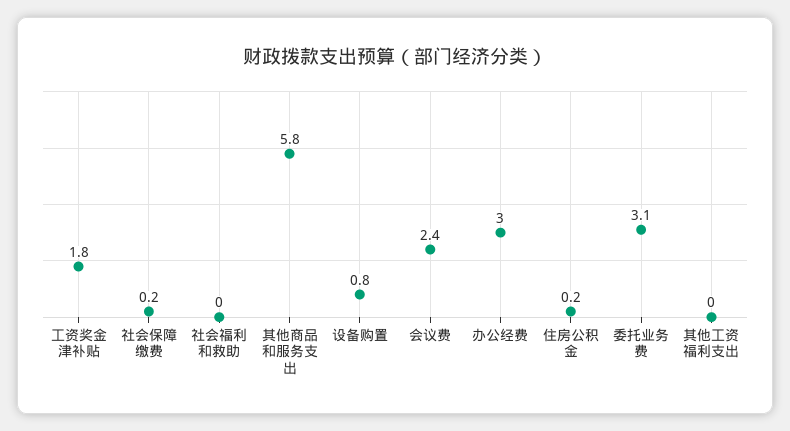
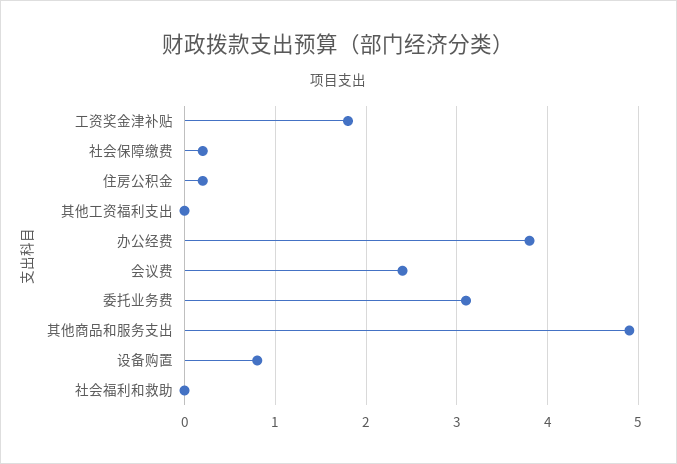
  {
    "工资奖金津补贴": 1.8,
    "社会保障缴费": 0.2,
    "社会福利和救助": 0,
-   "其他商品和服务支出": 5.8,
+   "其他商品和服务支出": 4.9,
    "设备购置": 0.8,
    "会议费": 2.4,
-   "办公经费": 3,
+   "办公经费": 3.8,
    "住房公积金": 0.2,
    "委托业务费": 3.1,
    "其他工资福利支出": 0
  }

